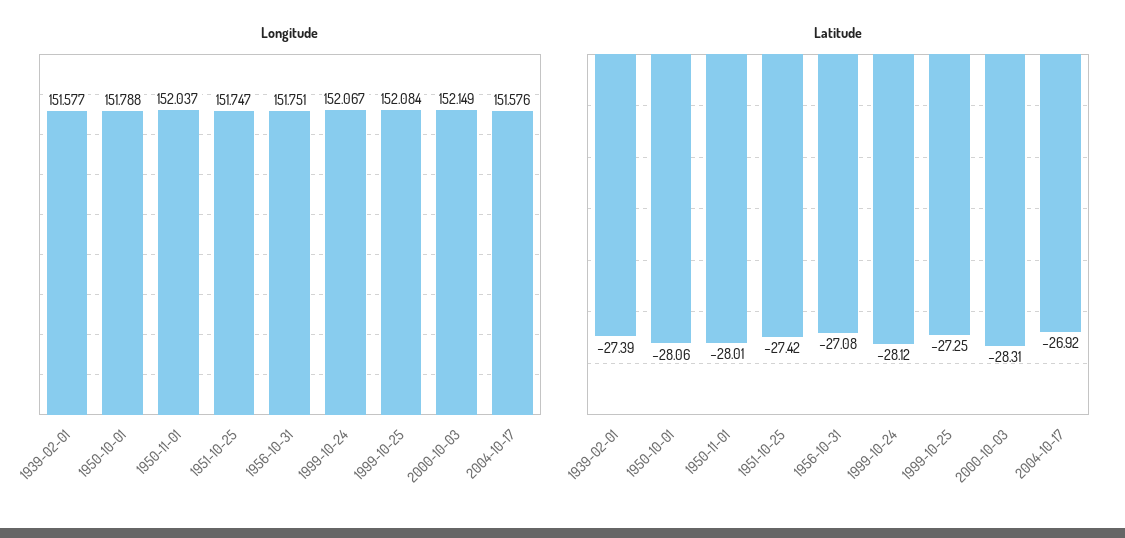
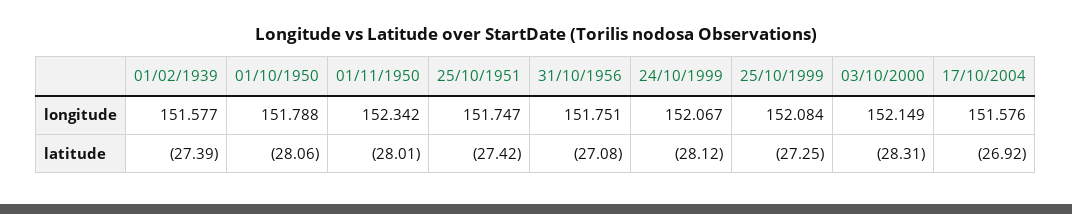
  {
    "Longitude": {
      "1939-02-01": 151.577,
      "1950-10-01": 151.788,
-     "1950-11-01": 152.037,
+     "1950-11-01": 152.342,
      "1951-10-25": 151.747,
      "1956-10-31": 151.751,
      "1999-10-24": 152.067,
      "1999-10-25": 152.084,
      "2000-10-03": 152.149,
      "2004-10-17": 151.576
    },
    "Latitude": {
      "1939-02-01": -27.39,
      "1950-10-01": -28.06,
      "1950-11-01": -28.01,
      "1951-10-25": -27.42,
      "1956-10-31": -27.08,
      "1999-10-24": -28.12,
      "1999-10-25": -27.25,
      "2000-10-03": -28.31,
      "2004-10-17": -26.92
    }
  }

